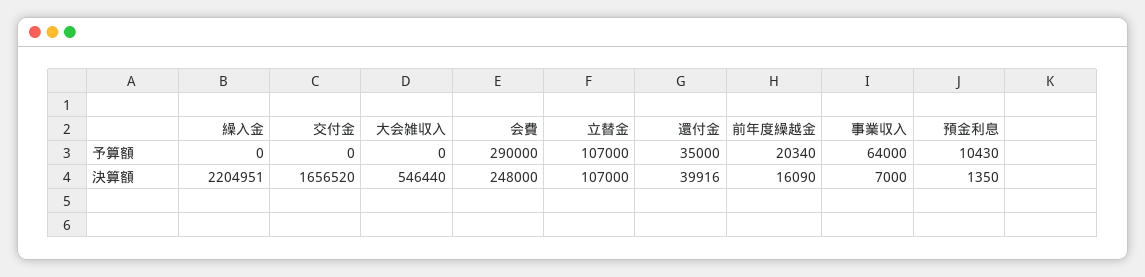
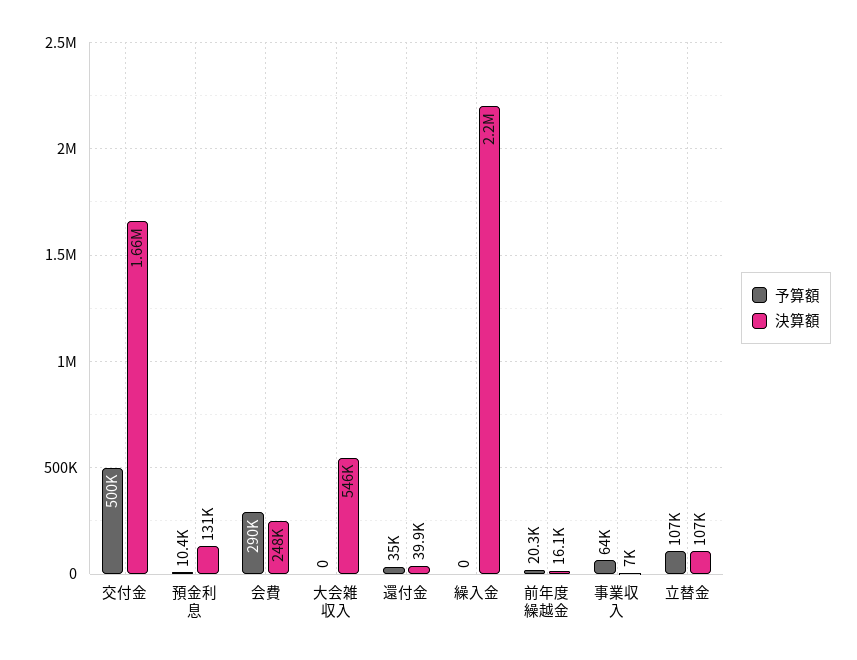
  {
    "予算額": {
      "繰入金": 0,
-     "交付金": 0,
+     "交付金": 500000,
      "大会雑収入": 0,
      "会費": 290000,
      "立替金": 107000,
      "還付金": 35000,
      "前年度繰越金": 20340,
      "事業収入": 64000,
      "預金利息": 10430
    },
    "決算額": {
      "繰入金": 2204951,
      "交付金": 1656520,
      "大会雑収入": 546440,
      "会費": 248000,
      "立替金": 107000,
      "還付金": 39916,
      "前年度繰越金": 16090,
      "事業収入": 7000,
-     "預金利息": 1350
+     "預金利息": 131000
    }
  }

